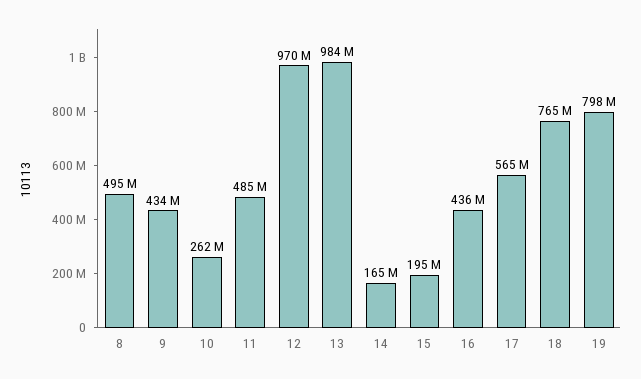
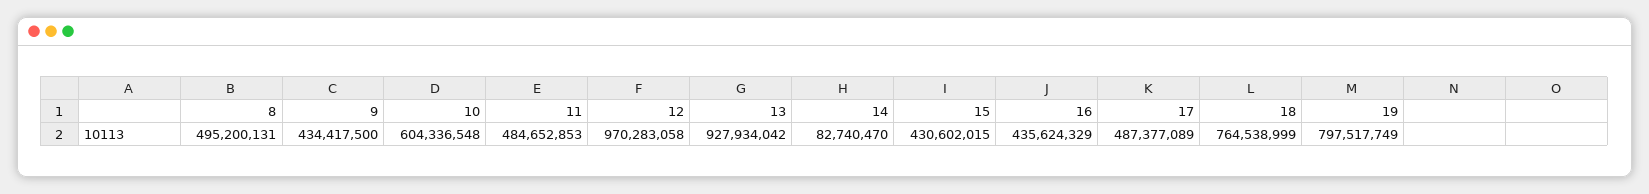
  {
    "8": 495200131,
    "9": 434417500,
-   "10": 262000000,
+   "10": 604336548,
    "11": 484652853,
    "12": 970283058,
-   "13": 984000000,
+   "13": 927934042,
-   "14": 165000000,
+   "14": 82740470,
-   "15": 195000000,
+   "15": 430602015,
    "16": 435624329,
-   "17": 565000000,
+   "17": 487377089,
    "18": 764538999,
    "19": 797517749
  }

